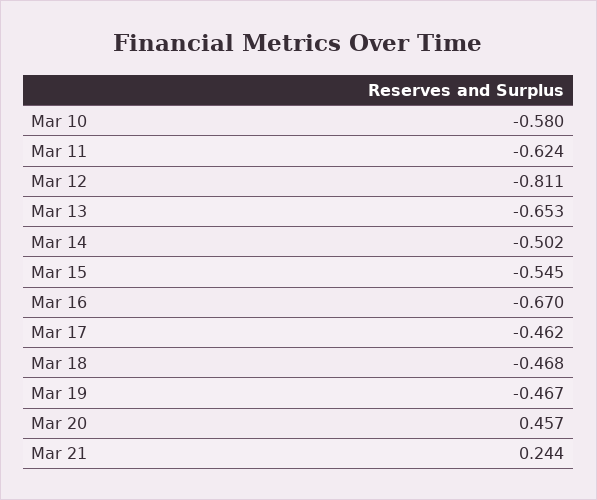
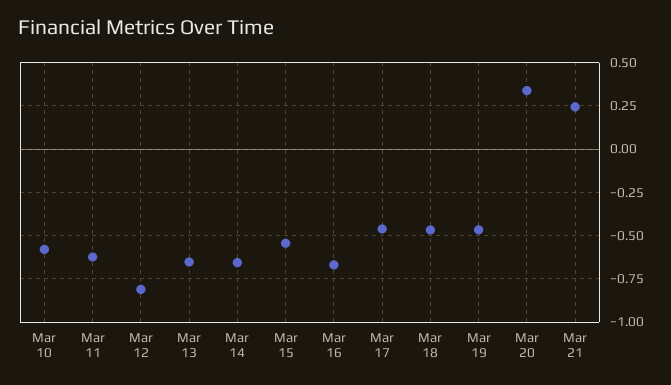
  {
    "Mar 10": -0.58,
    "Mar 11": -0.624,
    "Mar 12": -0.811,
    "Mar 13": -0.653,
-   "Mar 14": -0.502,
+   "Mar 14": -0.65,
    "Mar 15": -0.545,
    "Mar 16": -0.67,
    "Mar 17": -0.462,
    "Mar 18": -0.468,
    "Mar 19": -0.467,
-   "Mar 20": 0.457,
+   "Mar 20": 0.35,
    "Mar 21": 0.244
  }

